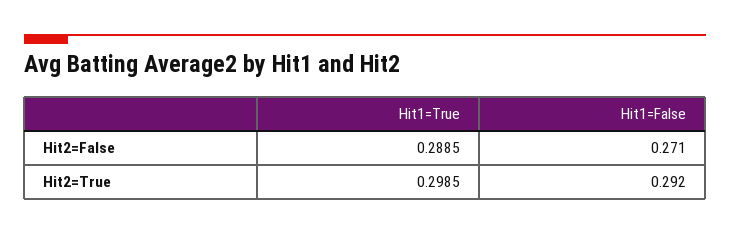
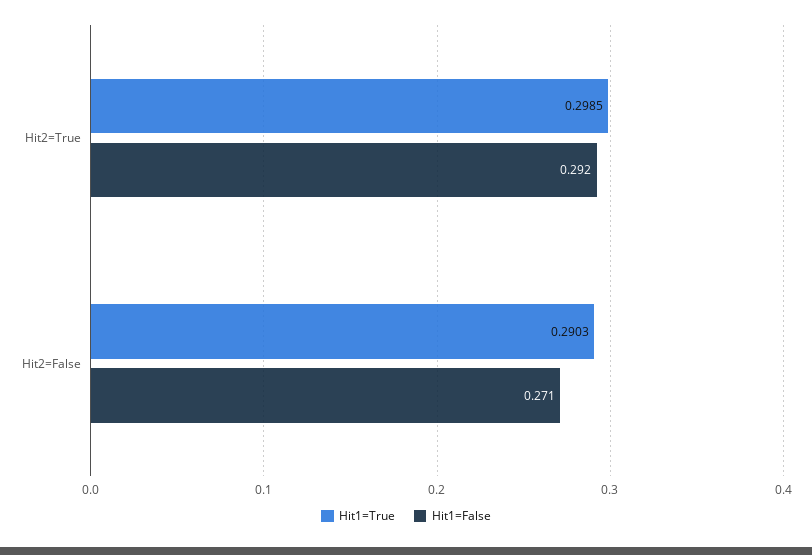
  {
    "Hit1=True": {
-     "Hit2=False": 0.2885,
+     "Hit2=False": 0.2903,
      "Hit2=True": 0.2985
    },
    "Hit1=False": {
      "Hit2=False": 0.271,
      "Hit2=True": 0.292
    }
  }

